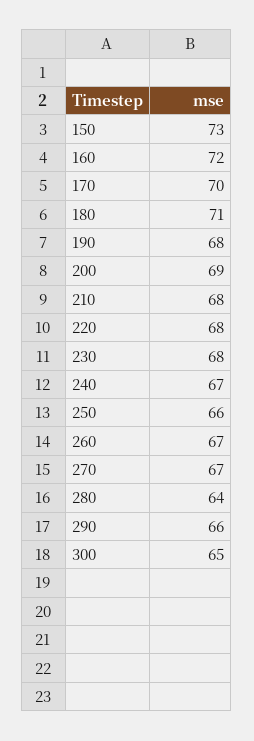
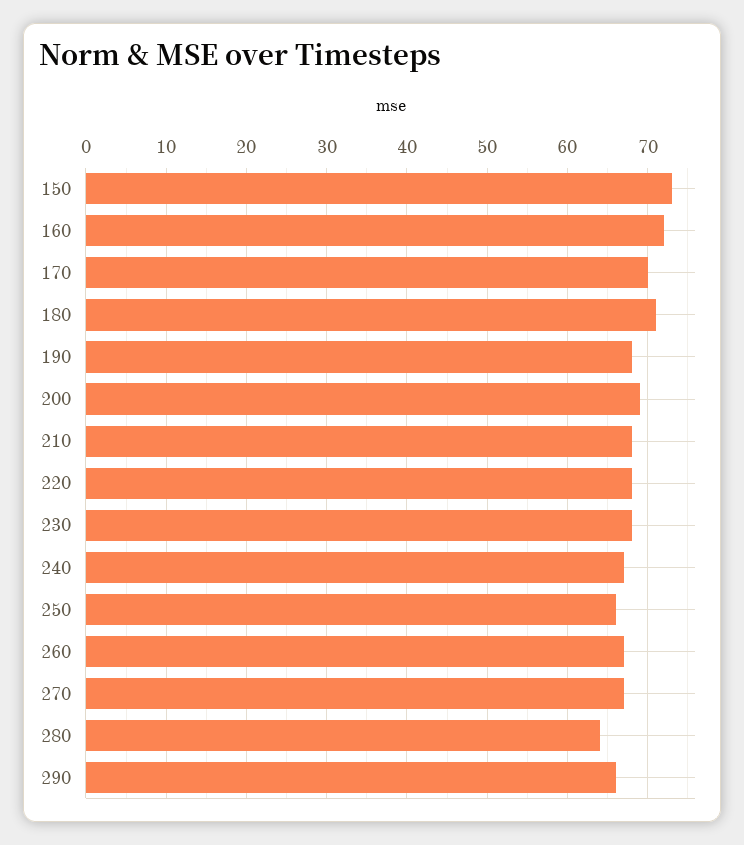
  {
    "150": 73,
    "160": 72,
    "170": 70,
    "180": 71,
    "190": 68,
    "200": 69,
    "210": 68,
    "220": 68,
    "230": 68,
    "240": 67,
    "250": 66,
    "260": 67,
    "270": 67,
    "280": 64,
-   "290": 66,
+   "290": 66
-   "300": 65
  }

